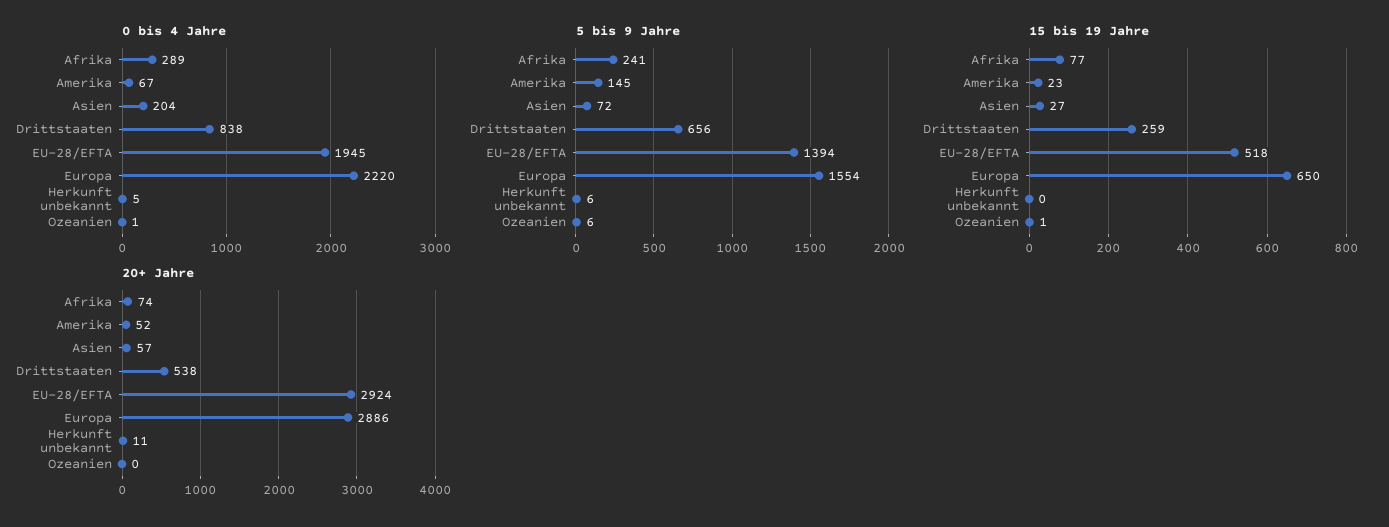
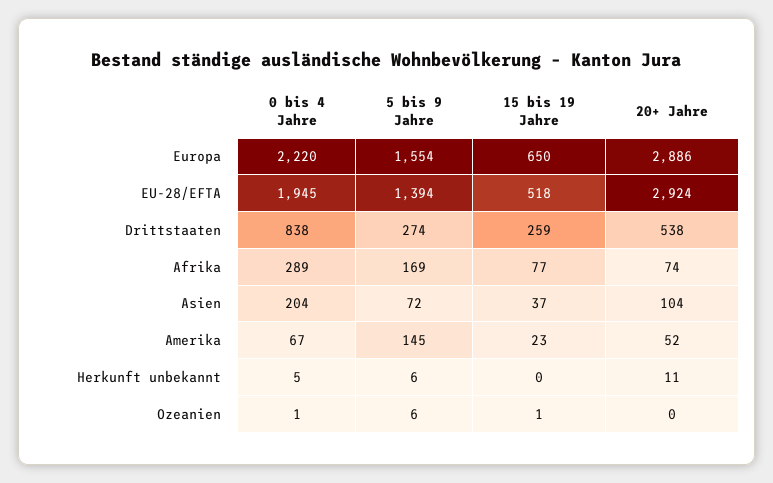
  {
    "0 bis 4 Jahre": {
      "Afrika": 289,
      "Amerika": 67,
      "Asien": 204,
      "Drittstaaten": 838,
      "EU-28/EFTA": 1945,
      "Europa": 2220,
      "Herkunft unbekannt": 5,
      "Ozeanien": 1
    },
    "5 bis 9 Jahre": {
-     "Afrika": 241,
+     "Afrika": 169,
      "Amerika": 145,
      "Asien": 72,
-     "Drittstaaten": 656,
+     "Drittstaaten": 274,
      "EU-28/EFTA": 1394,
      "Europa": 1554,
      "Herkunft unbekannt": 6,
      "Ozeanien": 6
    },
    "15 bis 19 Jahre": {
      "Afrika": 77,
      "Amerika": 23,
-     "Asien": 27,
+     "Asien": 37,
      "Drittstaaten": 259,
      "EU-28/EFTA": 518,
      "Europa": 650,
      "Herkunft unbekannt": 0,
      "Ozeanien": 1
    },
    "20+ Jahre": {
      "Afrika": 74,
      "Amerika": 52,
-     "Asien": 57,
+     "Asien": 104,
      "Drittstaaten": 538,
      "EU-28/EFTA": 2924,
      "Europa": 2886,
      "Herkunft unbekannt": 11,
      "Ozeanien": 0
    }
  }

